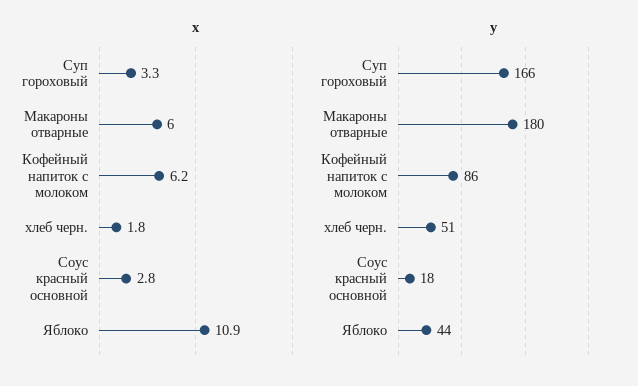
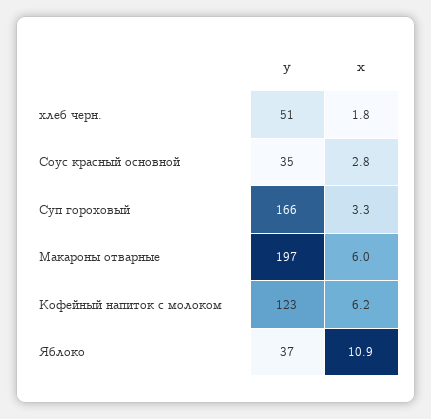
  {
    "x": {
      "Суп гороховый": 3.3,
      "Макароны отварные": 6,
      "Кофейный напиток с молоком": 6.2,
      "хлеб черн.": 1.8,
      "Соус красный основной": 2.8,
      "Яблоко": 10.9
    },
    "y": {
      "Суп гороховый": 166,
-     "Макароны отварные": 180,
+     "Макароны отварные": 197,
-     "Кофейный напиток с молоком": 86,
+     "Кофейный напиток с молоком": 123,
      "хлеб черн.": 51,
-     "Соус красный основной": 18,
+     "Соус красный основной": 35,
-     "Яблоко": 44
+     "Яблоко": 37
    }
  }

